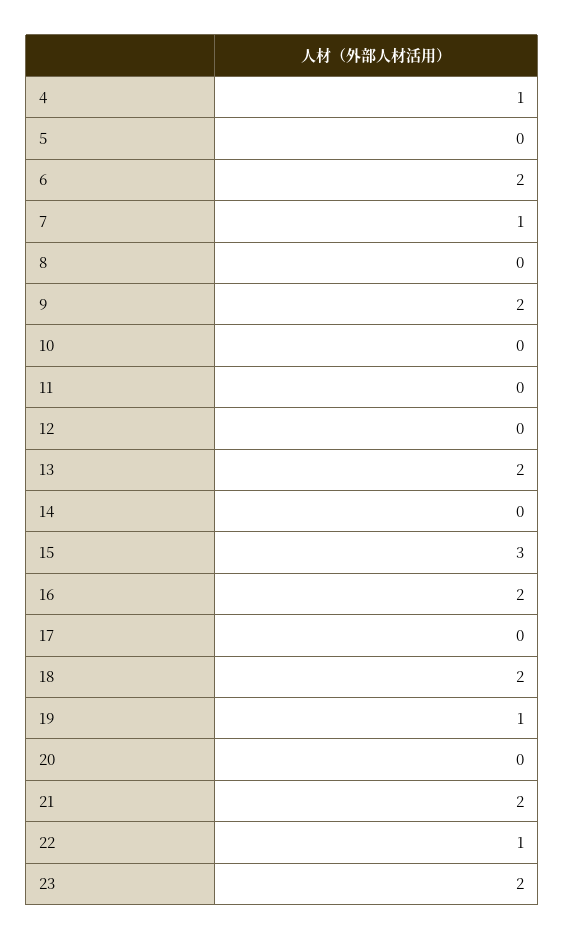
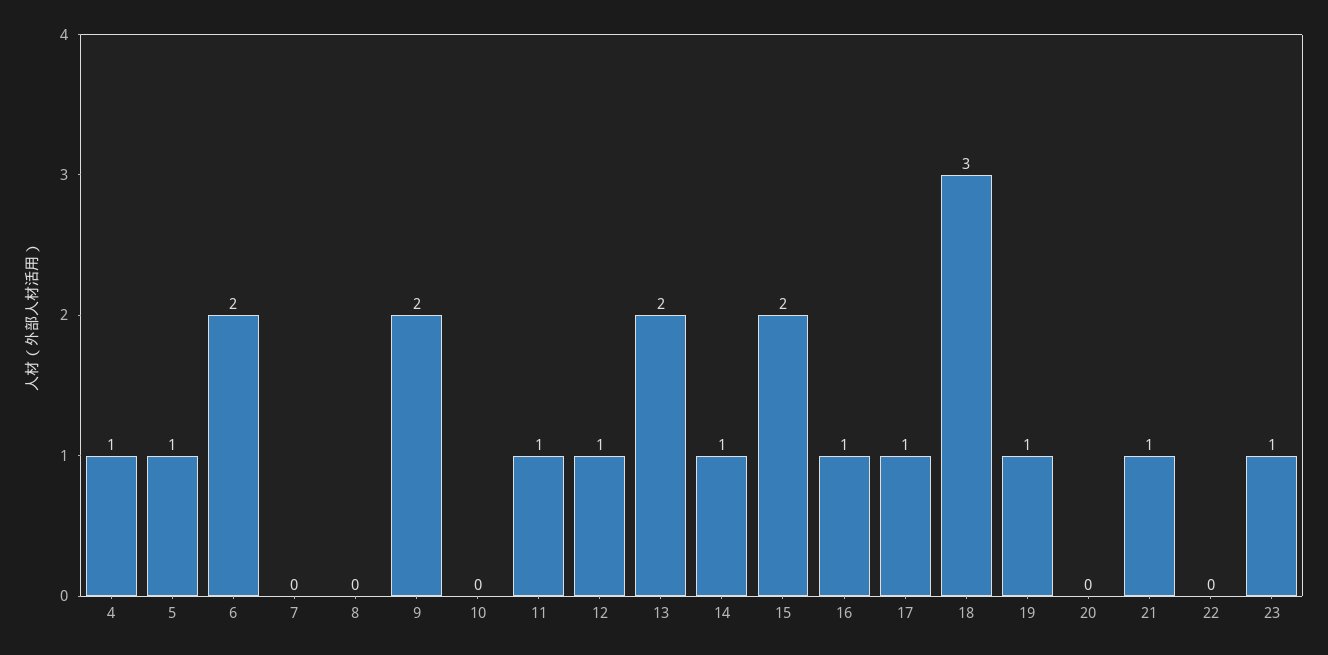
  {
    "4": 1,
-   "5": 0,
+   "5": 1,
    "6": 2,
-   "7": 1,
+   "7": 0,
    "8": 0,
    "9": 2,
    "10": 0,
-   "11": 0,
+   "11": 1,
-   "12": 0,
+   "12": 1,
    "13": 2,
-   "14": 0,
+   "14": 1,
-   "15": 3,
+   "15": 2,
-   "16": 2,
+   "16": 1,
-   "17": 0,
+   "17": 1,
-   "18": 2,
+   "18": 3,
    "19": 1,
    "20": 0,
-   "21": 2,
+   "21": 1,
-   "22": 1,
+   "22": 0,
-   "23": 2
+   "23": 1
  }

